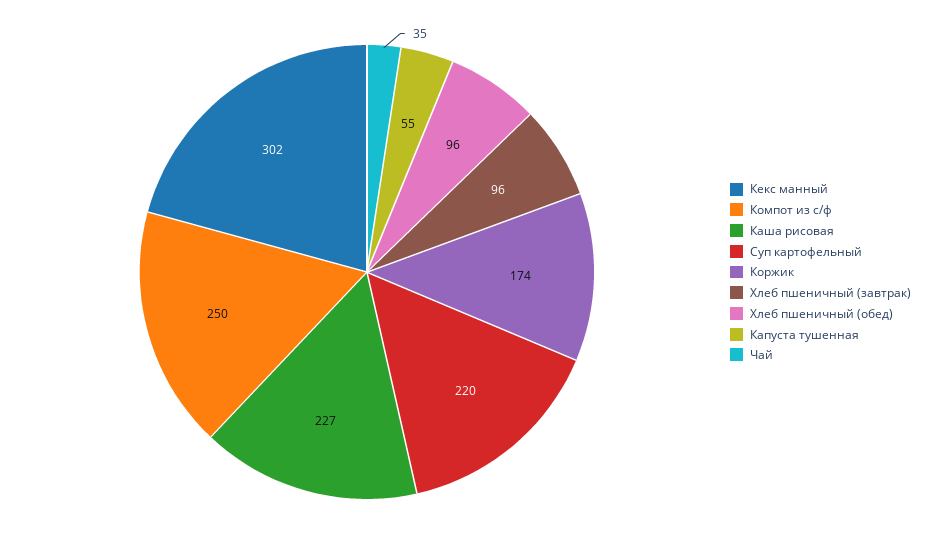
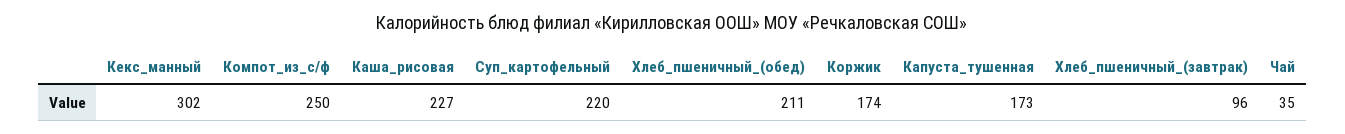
  {
    "Кекс манный": 302,
    "Компот из с/ф": 250,
    "Каша рисовая": 227,
    "Суп картофельный": 220,
    "Коржик": 174,
    "Хлеб пшеничный (завтрак)": 96,
-   "Хлеб пшеничный (обед)": 96,
+   "Хлеб пшеничный (обед)": 211,
-   "Капуста тушенная": 55,
+   "Капуста тушенная": 173,
    "Чай": 35
  }

